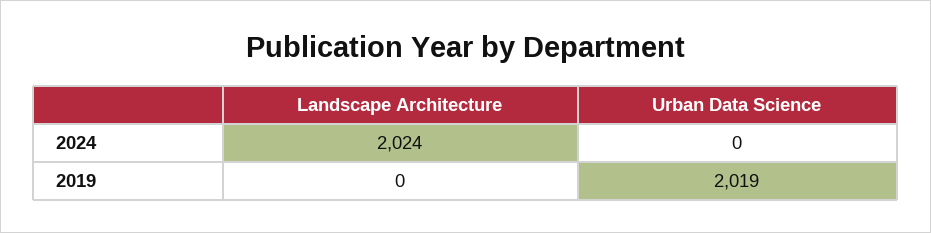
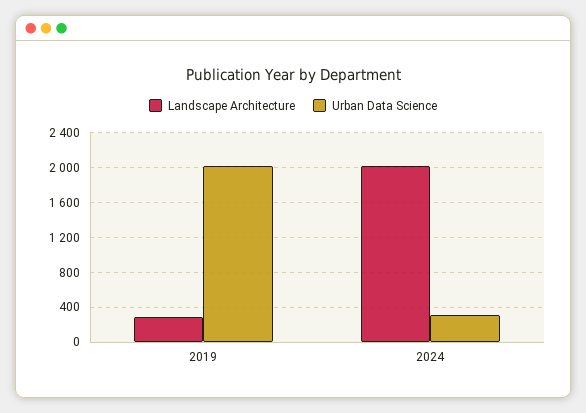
  {
    "Landscape Architecture": {
      "2024": 2024,
-     "2019": 0
+     "2019": 300
    },
    "Urban Data Science": {
-     "2024": 0,
+     "2024": 300,
      "2019": 2019
    }
  }

